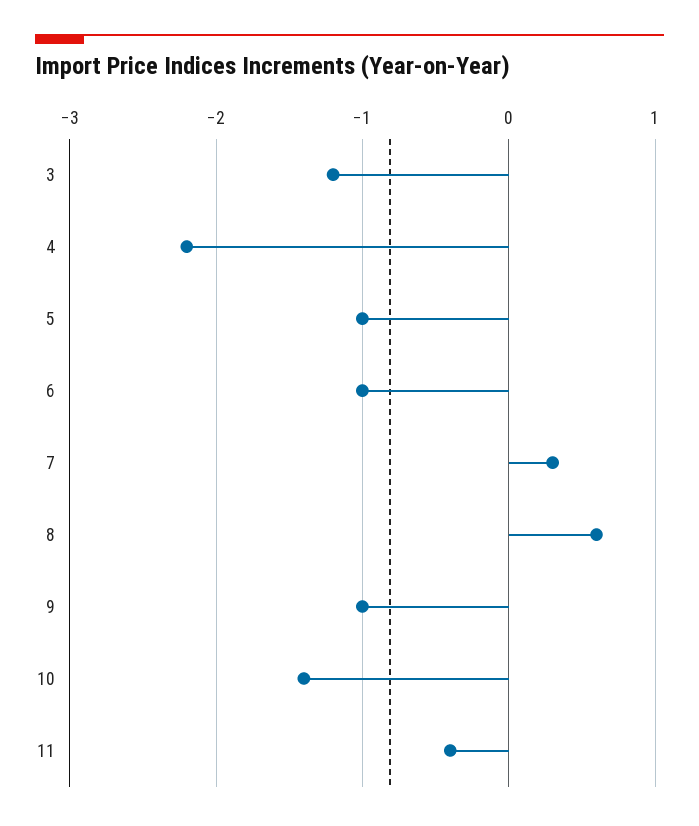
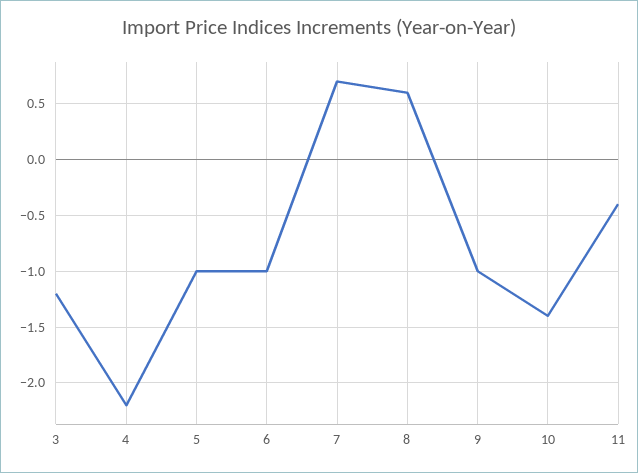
  {
    "3": -1.2,
    "4": -2.2,
    "5": -1,
    "6": -1,
-   "7": 0.3,
+   "7": 0.7,
    "8": 0.6,
    "9": -1,
    "10": -1.4,
    "11": -0.4
  }

